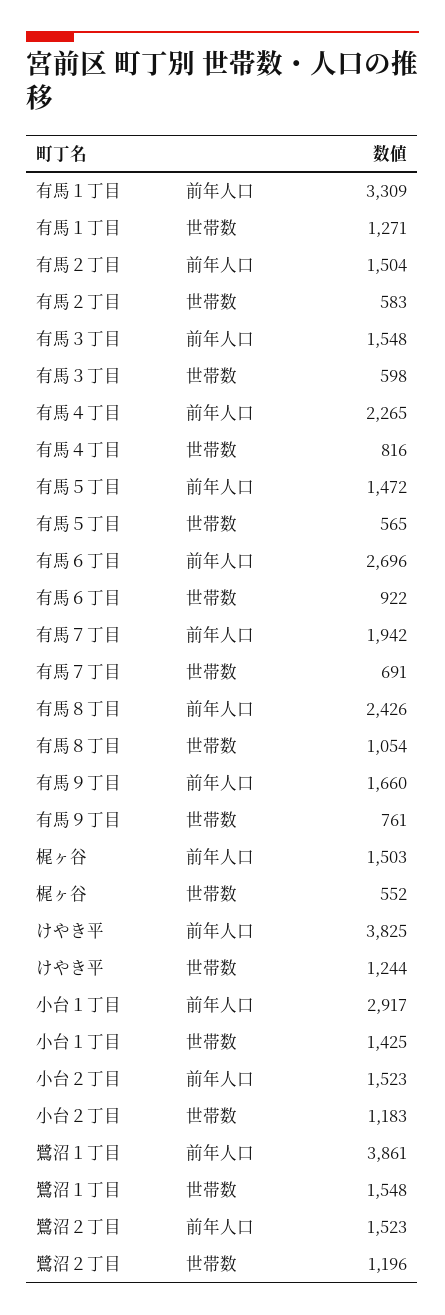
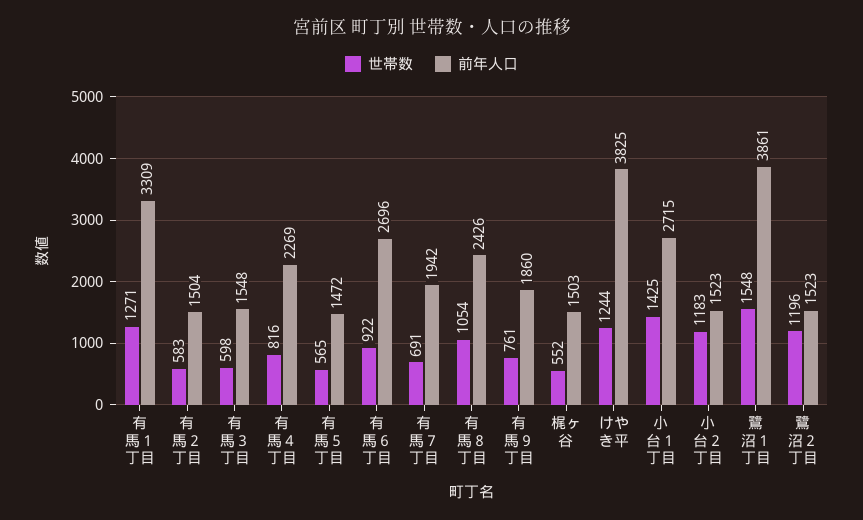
  {
    "前年人口": {
      "有馬１丁目": 3309,
      "有馬２丁目": 1504,
      "有馬３丁目": 1548,
-     "有馬４丁目": 2265,
+     "有馬４丁目": 2269,
      "有馬５丁目": 1472,
      "有馬６丁目": 2696,
      "有馬７丁目": 1942,
      "有馬８丁目": 2426,
-     "有馬９丁目": 1660,
+     "有馬９丁目": 1860,
      "梶ヶ谷": 1503,
      "けやき平": 3825,
-     "小台１丁目": 2917,
+     "小台１丁目": 2715,
      "小台２丁目": 1523,
      "鷺沼１丁目": 3861,
      "鷺沼２丁目": 1523
    },
    "世帯数": {
      "有馬１丁目": 1271,
      "有馬２丁目": 583,
      "有馬３丁目": 598,
      "有馬４丁目": 816,
      "有馬５丁目": 565,
      "有馬６丁目": 922,
      "有馬７丁目": 691,
      "有馬８丁目": 1054,
      "有馬９丁目": 761,
      "梶ヶ谷": 552,
      "けやき平": 1244,
      "小台１丁目": 1425,
      "小台２丁目": 1183,
      "鷺沼１丁目": 1548,
      "鷺沼２丁目": 1196
    }
  }

